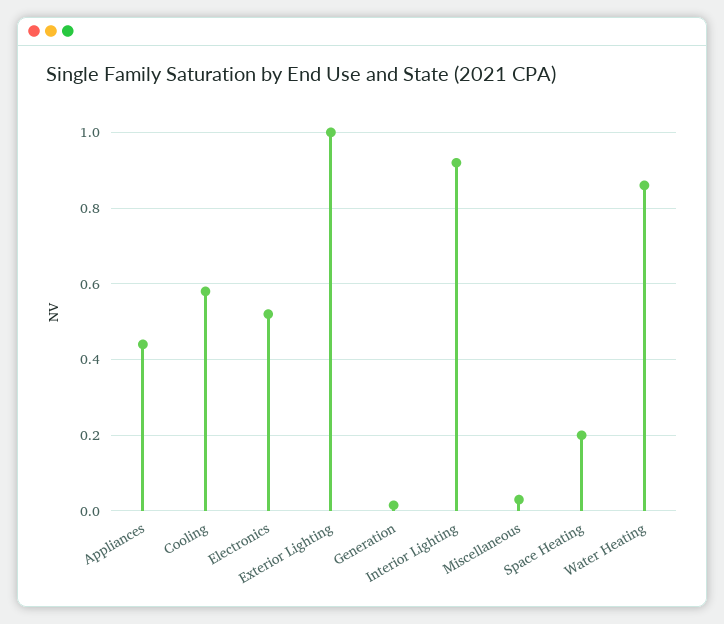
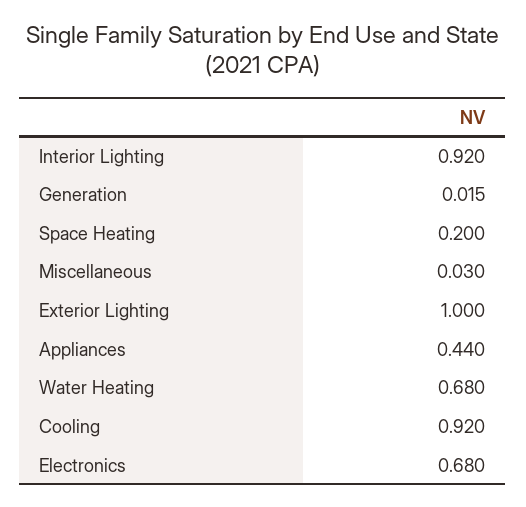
  {
    "Appliances": 0.44,
-   "Cooling": 0.58,
+   "Cooling": 0.92,
-   "Electronics": 0.52,
+   "Electronics": 0.68,
    "Exterior Lighting": 1,
    "Generation": 0.015,
    "Interior Lighting": 0.92,
    "Miscellaneous": 0.03,
    "Space Heating": 0.2,
-   "Water Heating": 0.86
+   "Water Heating": 0.68
  }

